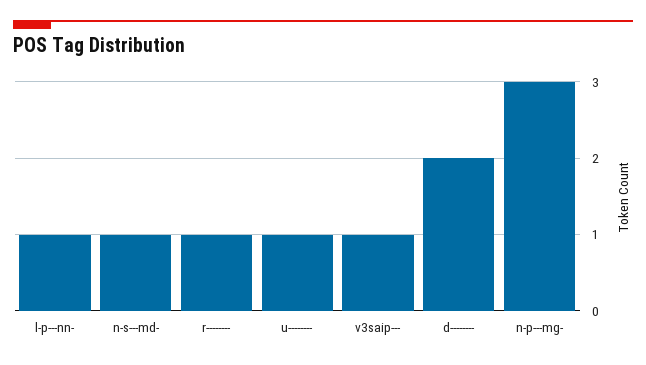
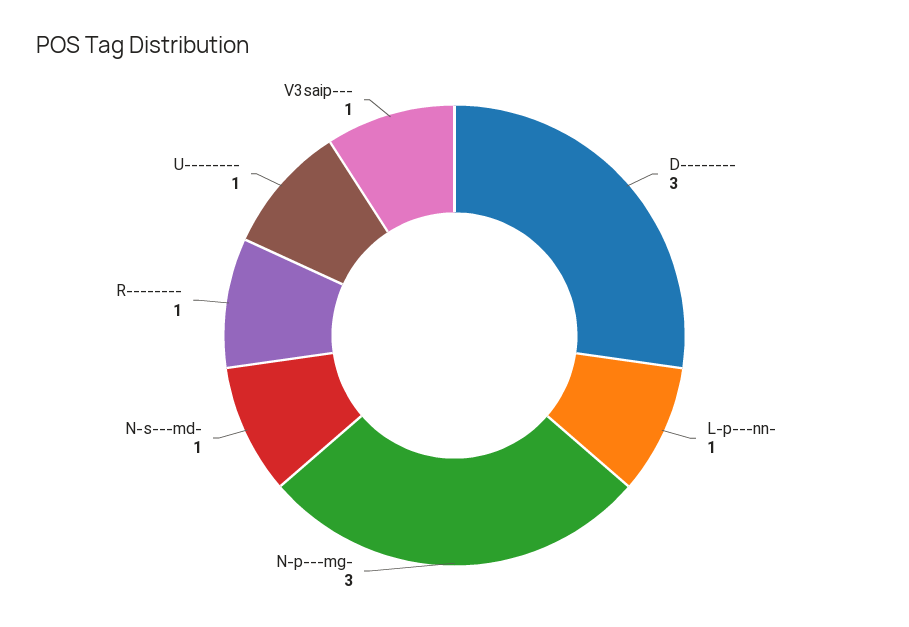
  {
    "l-p---nn-": 1,
    "n-s---md-": 1,
    "r--------": 1,
    "u--------": 1,
    "v3saip---": 1,
-   "d--------": 2,
+   "d--------": 3,
    "n-p---mg-": 3
  }

